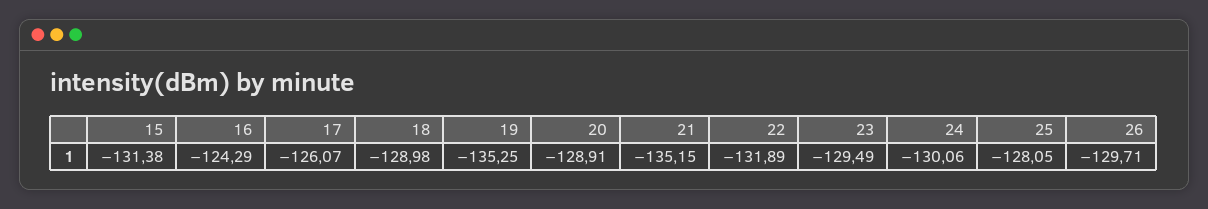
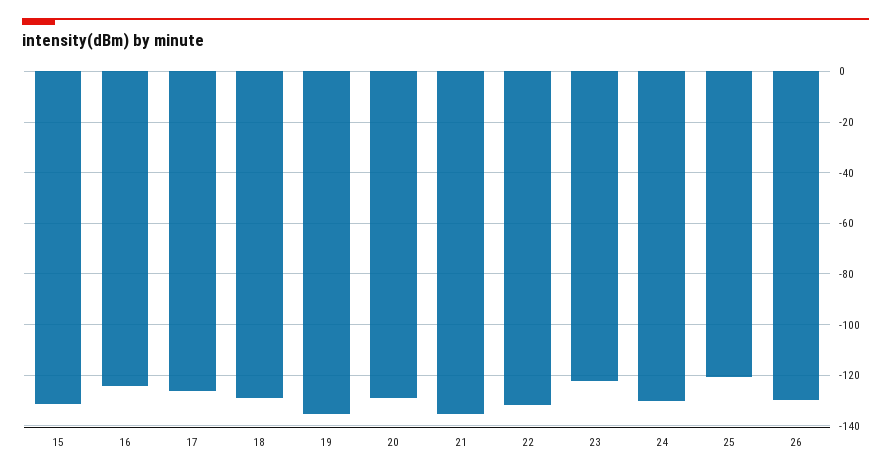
  {
    "15": -131.38,
    "16": -124.29,
    "17": -126.07,
    "18": -128.98,
    "19": -135.25,
    "20": -128.91,
    "21": -135.15,
    "22": -131.89,
-   "23": -129.49,
+   "23": -122.5,
    "24": -130.06,
-   "25": -128.05,
+   "25": -120,
    "26": -129.71
  }

